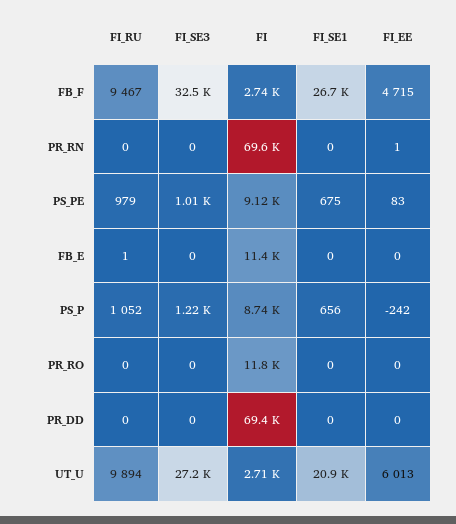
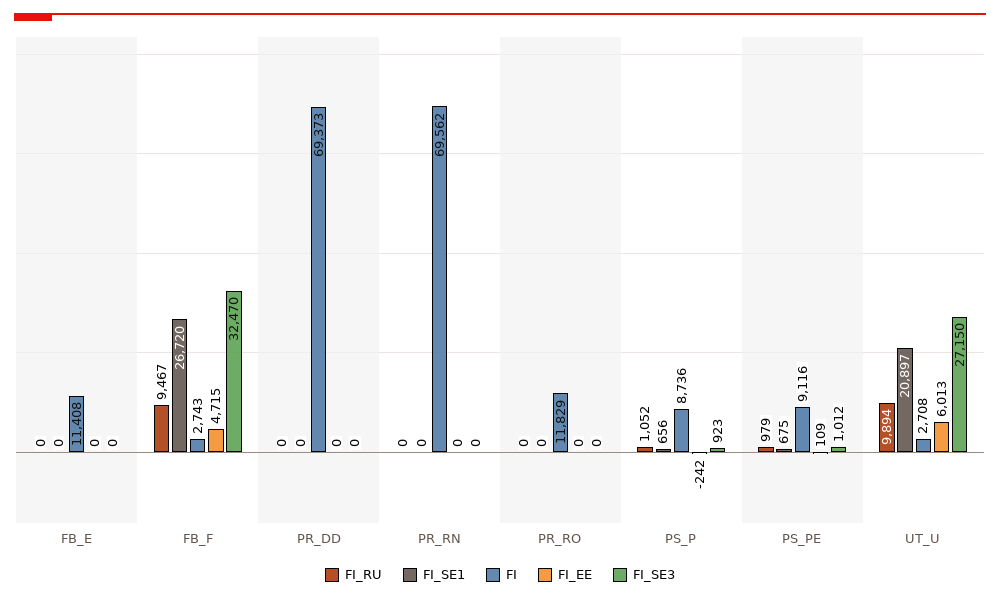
  {
    "FI_RU": {
      "FB_F": 9467,
      "PR_RN": 0,
      "PS_PE": 979,
-     "FB_E": 1,
+     "FB_E": 0,
      "PS_P": 1052,
      "PR_RO": 0,
      "PR_DD": 0,
      "UT_U": 9894
    },
    "FI_SE3": {
      "FB_F": 32470,
      "PR_RN": 0,
      "PS_PE": 1012,
      "FB_E": 0,
-     "PS_P": 1220,
+     "PS_P": 923,
      "PR_RO": 0,
      "PR_DD": 0,
      "UT_U": 27150
    },
    "FI": {
      "FB_F": 2743,
      "PR_RN": 69562,
      "PS_PE": 9116,
      "FB_E": 11408,
      "PS_P": 8736,
      "PR_RO": 11829,
      "PR_DD": 69373,
      "UT_U": 2708
    },
    "FI_SE1": {
      "FB_F": 26720,
      "PR_RN": 0,
      "PS_PE": 675,
      "FB_E": 0,
      "PS_P": 656,
      "PR_RO": 0,
      "PR_DD": 0,
      "UT_U": 20897
    },
    "FI_EE": {
      "FB_F": 4715,
-     "PR_RN": 1,
+     "PR_RN": 0,
-     "PS_PE": 83,
+     "PS_PE": 109,
      "FB_E": 0,
      "PS_P": -242,
      "PR_RO": 0,
      "PR_DD": 0,
      "UT_U": 6013
    }
  }

